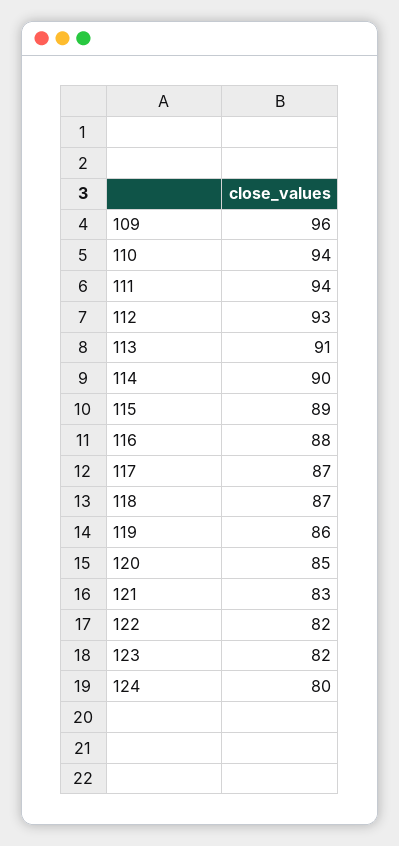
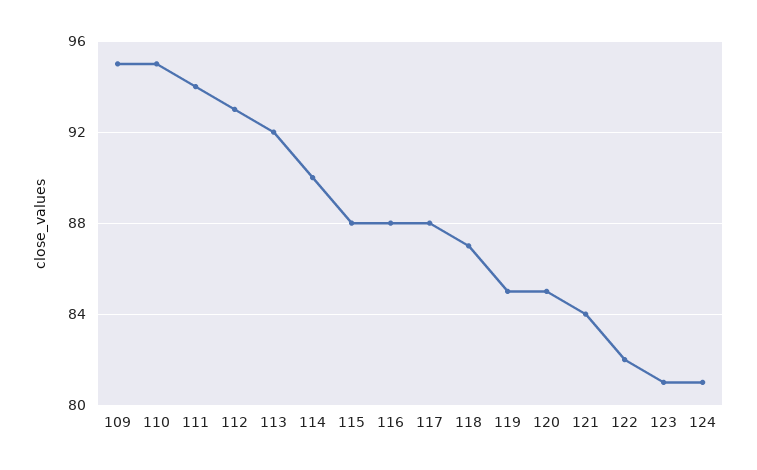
  {
-   "109": 96,
+   "109": 95,
-   "110": 94,
+   "110": 95,
    "111": 94,
    "112": 93,
-   "113": 91,
+   "113": 92,
    "114": 90,
-   "115": 89,
+   "115": 88,
    "116": 88,
-   "117": 87,
+   "117": 88,
    "118": 87,
-   "119": 86,
+   "119": 85,
    "120": 85,
-   "121": 83,
+   "121": 84,
    "122": 82,
-   "123": 82,
+   "123": 81,
-   "124": 80
+   "124": 81
  }

